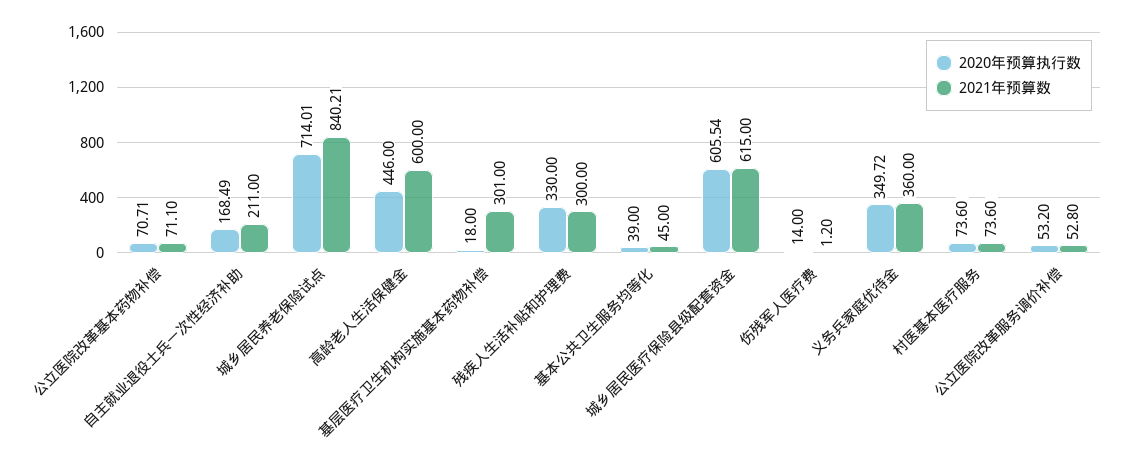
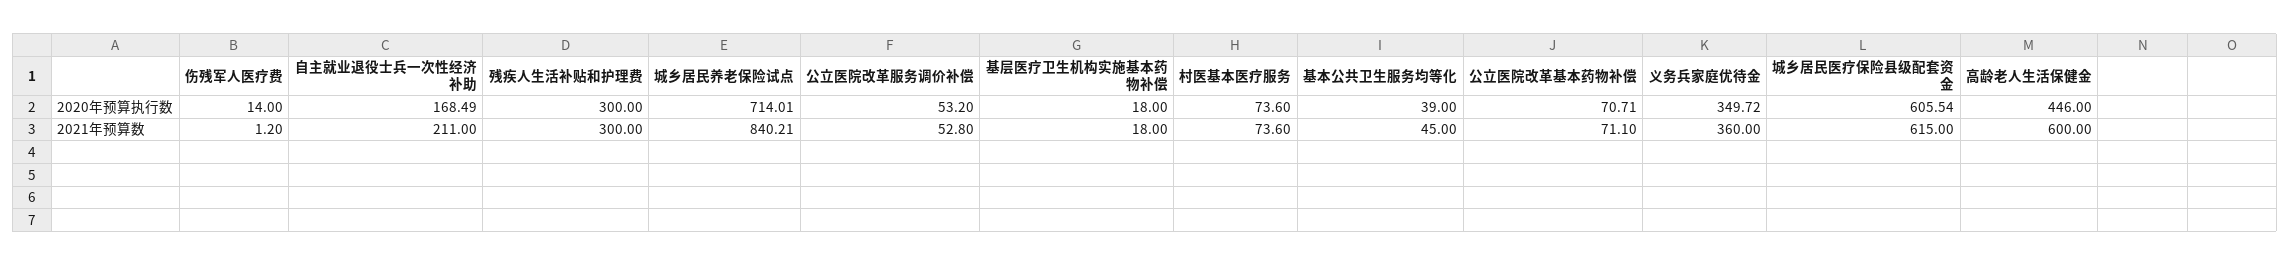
  {
    "2020年预算执行数": {
      "公立医院改革基本药物补偿": 70.71,
      "自主就业退役士兵一次性经济补助": 168.49,
      "城乡居民养老保险试点": 714.01,
      "高龄老人生活保健金": 446,
      "基层医疗卫生机构实施基本药物补偿": 18,
-     "残疾人生活补贴和护理费": 330,
+     "残疾人生活补贴和护理费": 300,
      "基本公共卫生服务均等化": 39,
      "城乡居民医疗保险县级配套资金": 605.54,
      "伤残军人医疗费": 14,
      "义务兵家庭优待金": 349.72,
      "村医基本医疗服务": 73.6,
      "公立医院改革服务调价补偿": 53.2
    },
    "2021年预算数": {
      "公立医院改革基本药物补偿": 71.1,
      "自主就业退役士兵一次性经济补助": 211,
      "城乡居民养老保险试点": 840.21,
      "高龄老人生活保健金": 600,
-     "基层医疗卫生机构实施基本药物补偿": 301,
+     "基层医疗卫生机构实施基本药物补偿": 18,
      "残疾人生活补贴和护理费": 300,
      "基本公共卫生服务均等化": 45,
      "城乡居民医疗保险县级配套资金": 615,
      "伤残军人医疗费": 1.2,
      "义务兵家庭优待金": 360,
      "村医基本医疗服务": 73.6,
      "公立医院改革服务调价补偿": 52.8
    }
  }

